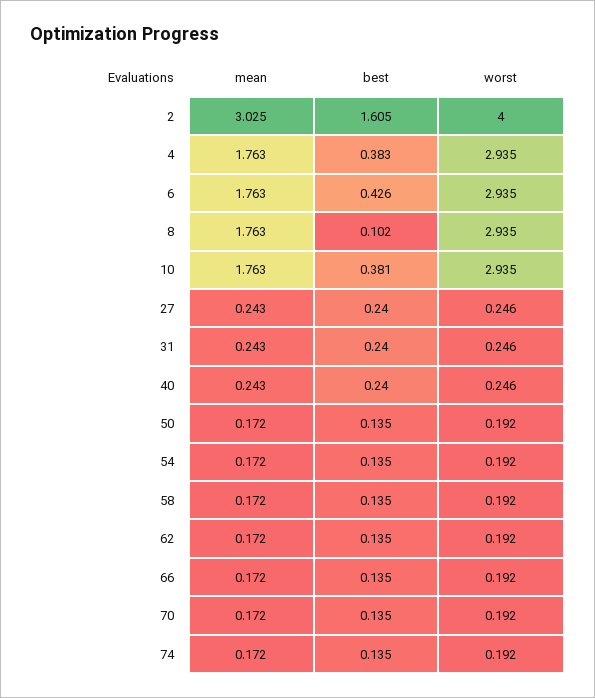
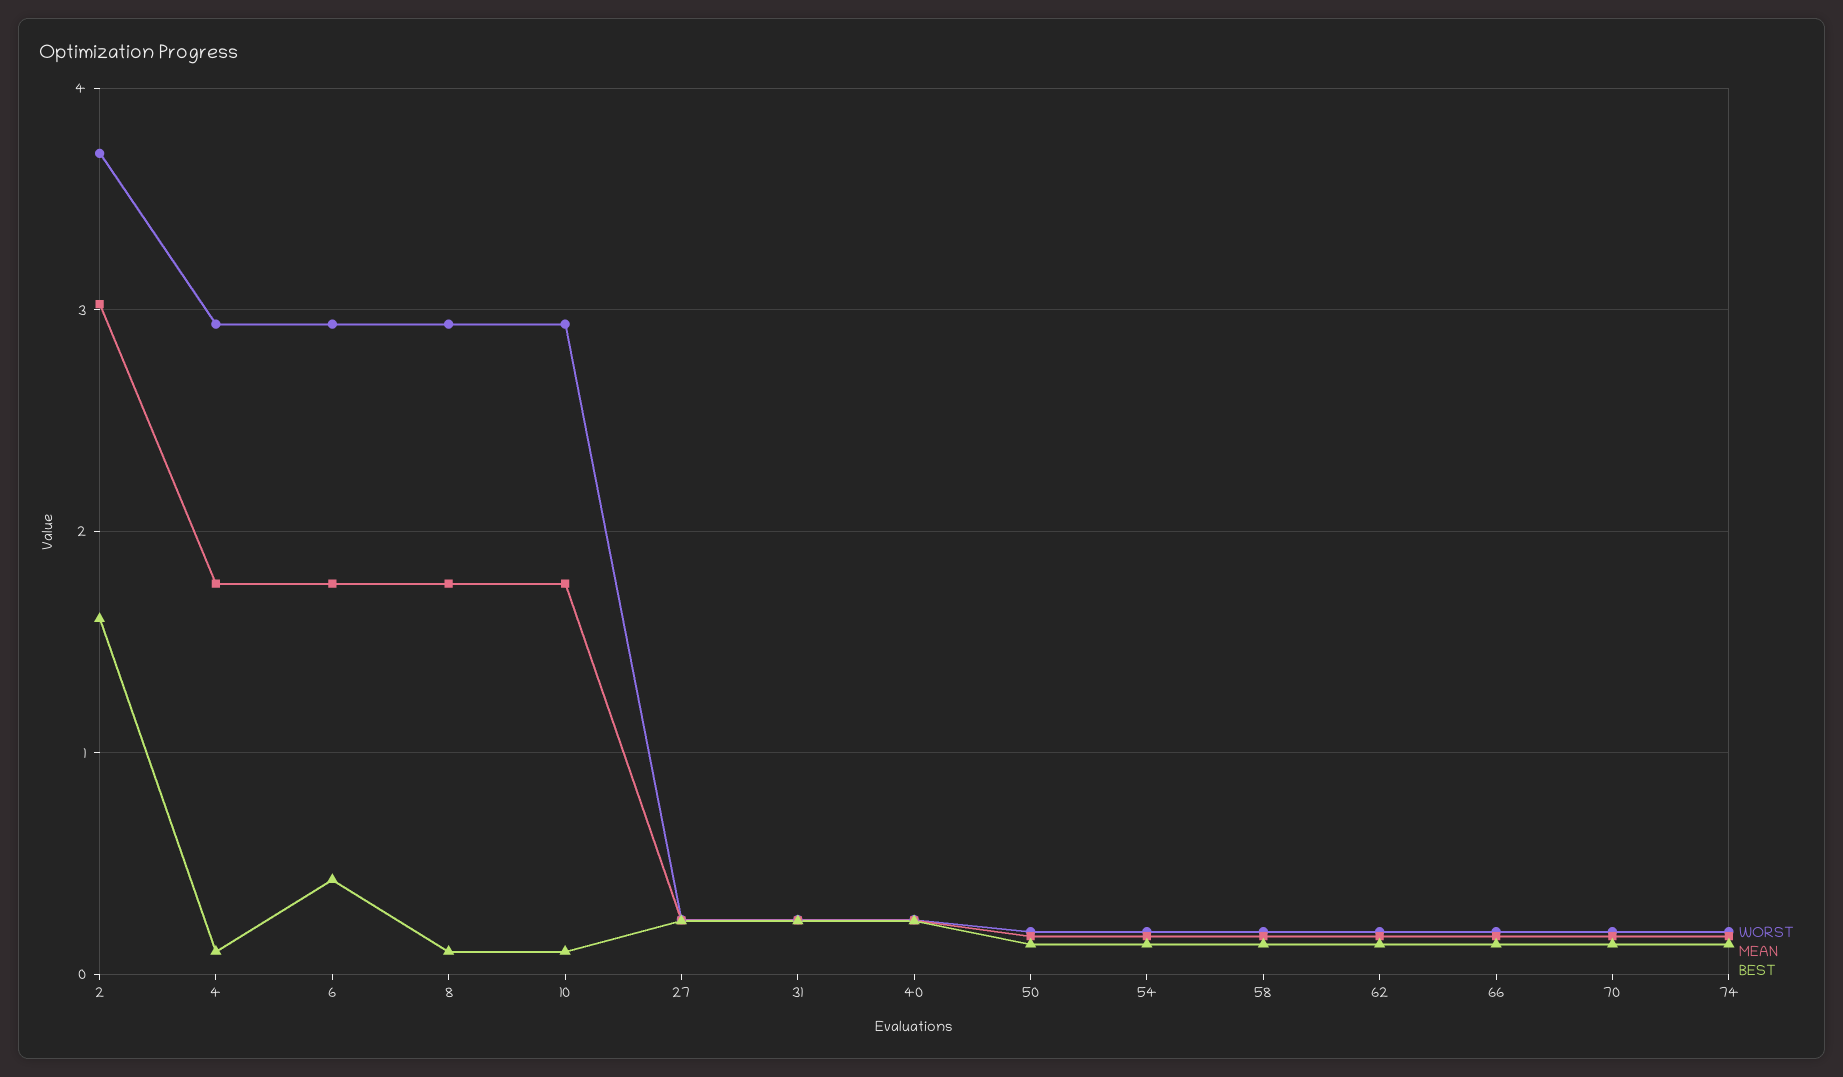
  {
    "mean": {
      "2": 3.025,
      "4": 1.763,
      "6": 1.763,
      "8": 1.763,
      "10": 1.763,
      "27": 0.243,
      "31": 0.243,
      "40": 0.243,
      "50": 0.172,
      "54": 0.172,
      "58": 0.172,
      "62": 0.172,
      "66": 0.172,
      "70": 0.172,
      "74": 0.172
    },
    "best": {
      "2": 1.605,
-     "4": 0.383,
+     "4": 0.1,
      "6": 0.426,
      "8": 0.102,
-     "10": 0.381,
+     "10": 0.1,
      "27": 0.24,
      "31": 0.24,
      "40": 0.24,
      "50": 0.135,
      "54": 0.135,
      "58": 0.135,
      "62": 0.135,
      "66": 0.135,
      "70": 0.135,
      "74": 0.135
    },
    "worst": {
-     "2": 4,
+     "2": 3.7,
      "4": 2.935,
      "6": 2.935,
      "8": 2.935,
      "10": 2.935,
      "27": 0.246,
      "31": 0.246,
      "40": 0.246,
      "50": 0.192,
      "54": 0.192,
      "58": 0.192,
      "62": 0.192,
      "66": 0.192,
      "70": 0.192,
      "74": 0.192
    }
  }

